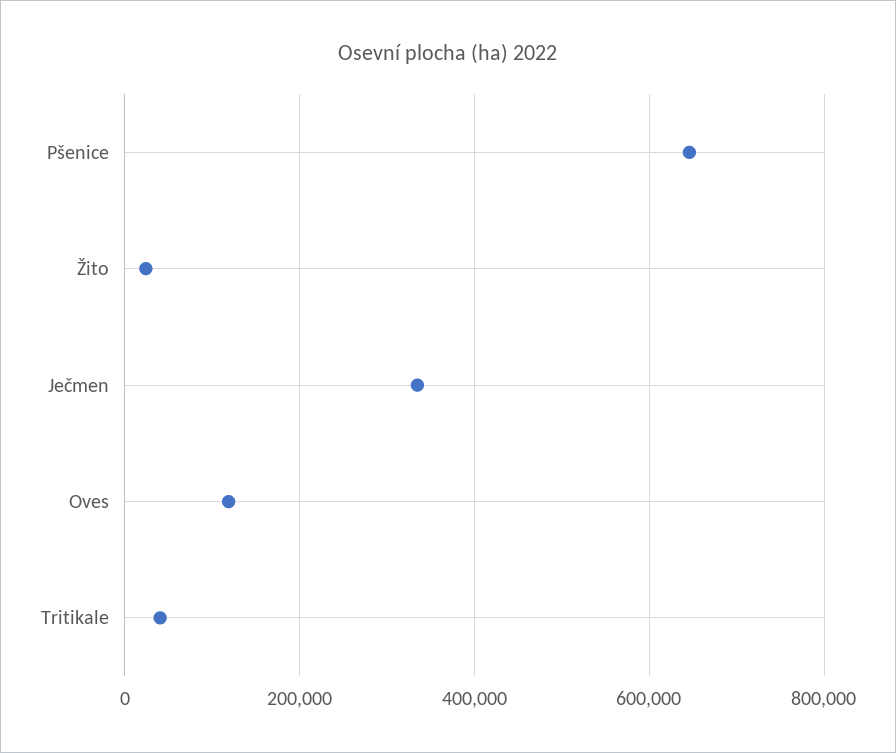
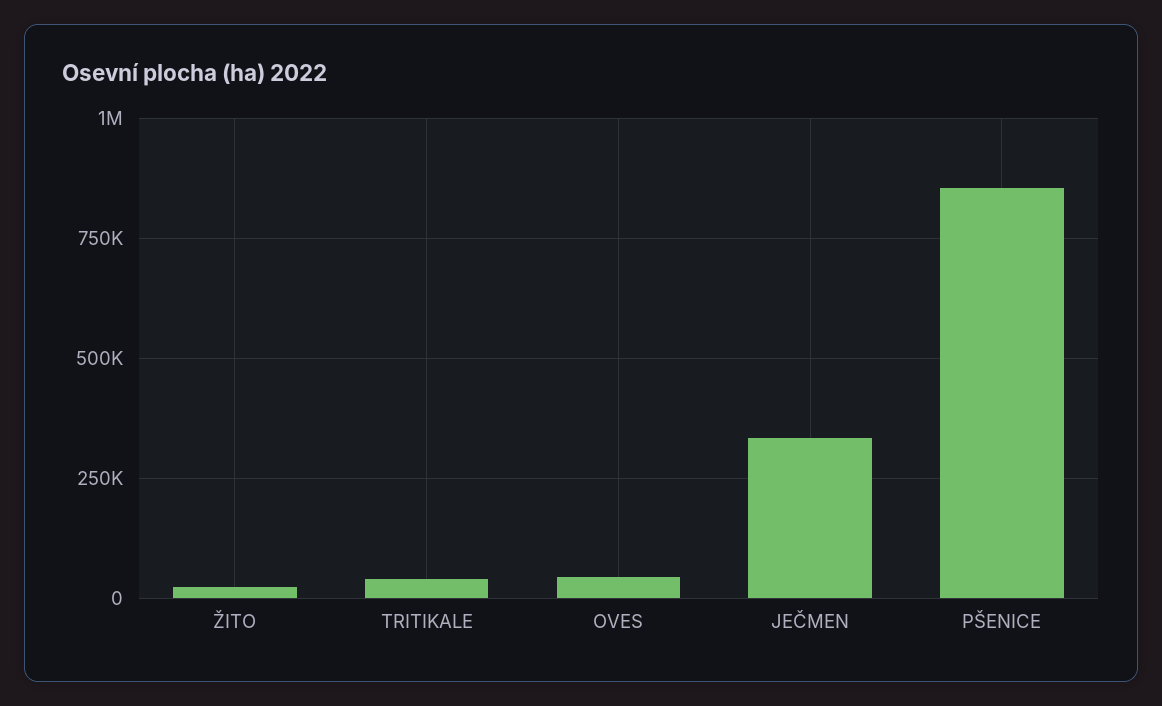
  {
-   "Pšenice": 640000,
+   "Pšenice": 850000,
    "Žito": 20000,
    "Ječmen": 340000,
-   "Oves": 120000,
+   "Oves": 50000,
    "Tritikale": 40000
  }

